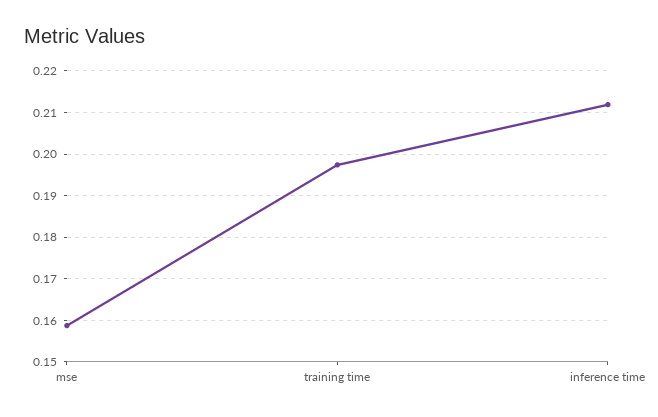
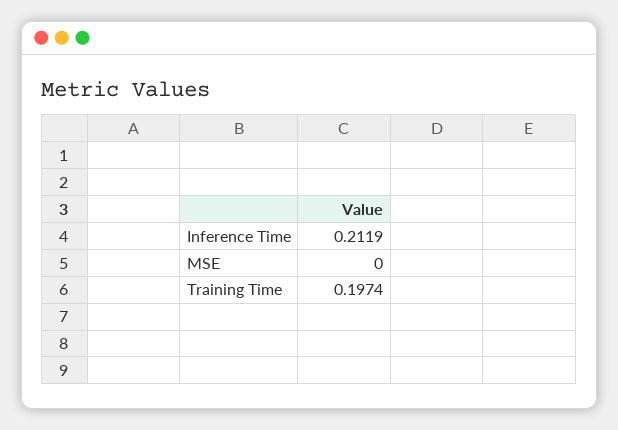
  {
-   "mse": 0.158,
+   "mse": 0,
    "training time": 0.1974,
    "inference time": 0.2119
  }

